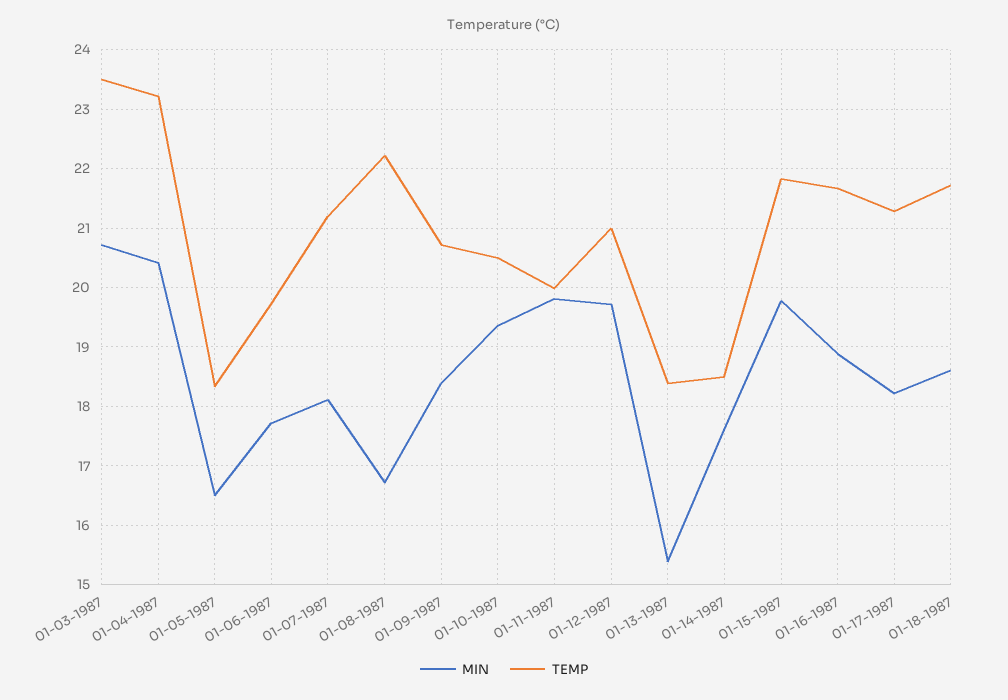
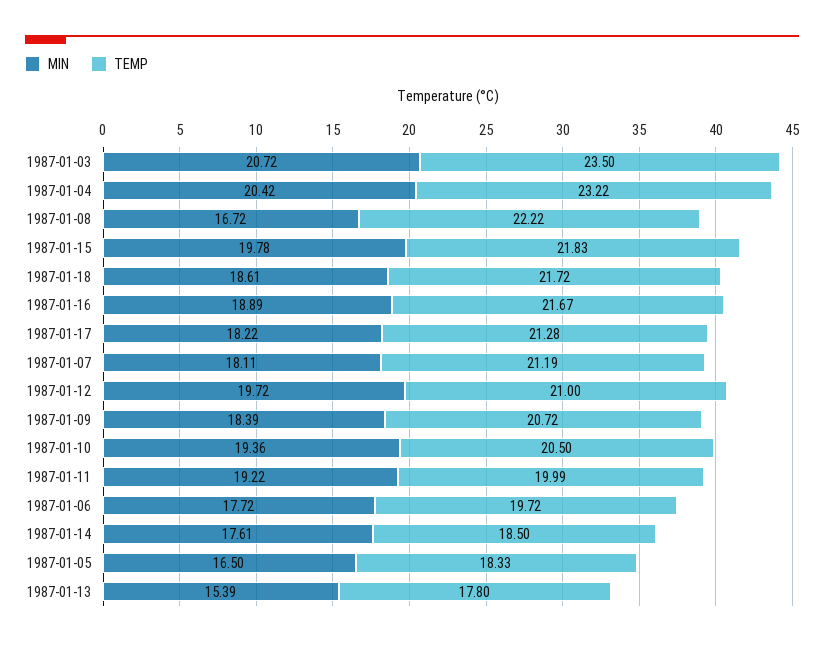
  {
    "MIN": {
      "01-03-1987": 20.72,
      "01-04-1987": 20.42,
      "01-05-1987": 16.5,
      "01-06-1987": 17.72,
      "01-07-1987": 18.11,
      "01-08-1987": 16.72,
      "01-09-1987": 18.39,
      "01-10-1987": 19.36,
-     "01-11-1987": 19.8,
+     "01-11-1987": 19.22,
      "01-12-1987": 19.72,
      "01-13-1987": 15.39,
      "01-14-1987": 17.61,
      "01-15-1987": 19.78,
      "01-16-1987": 18.89,
      "01-17-1987": 18.22,
      "01-18-1987": 18.61
    },
    "TEMP": {
      "01-03-1987": 23.5,
      "01-04-1987": 23.22,
      "01-05-1987": 18.33,
      "01-06-1987": 19.72,
      "01-07-1987": 21.19,
      "01-08-1987": 22.22,
      "01-09-1987": 20.72,
      "01-10-1987": 20.5,
      "01-11-1987": 19.99,
      "01-12-1987": 21,
-     "01-13-1987": 18.4,
+     "01-13-1987": 17.8,
      "01-14-1987": 18.5,
      "01-15-1987": 21.83,
      "01-16-1987": 21.67,
      "01-17-1987": 21.28,
      "01-18-1987": 21.72
    }
  }

